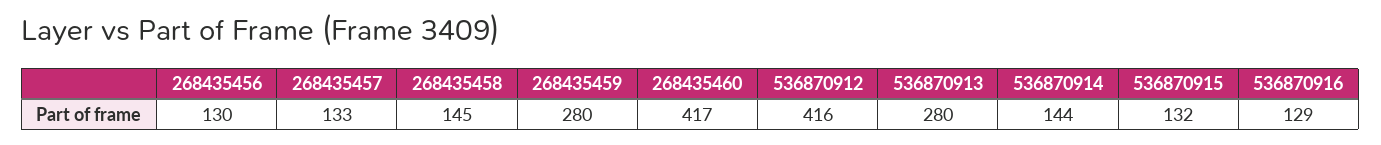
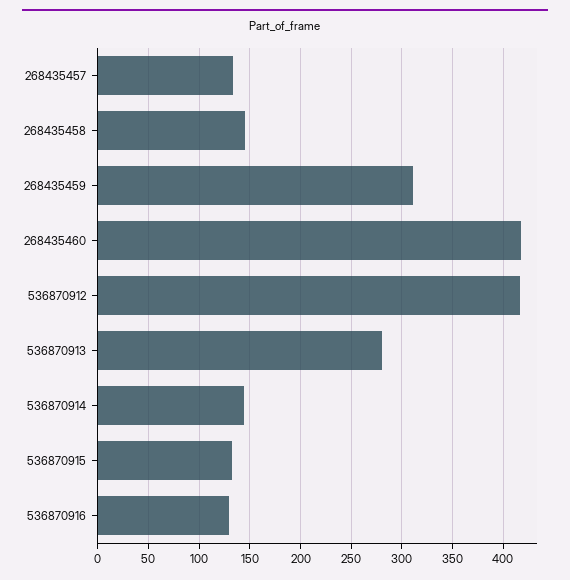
  {
-   "268435456": 130,
    "268435457": 133,
    "268435458": 145,
-   "268435459": 280,
+   "268435459": 310,
    "268435460": 417,
    "536870912": 416,
    "536870913": 280,
    "536870914": 144,
    "536870915": 132,
    "536870916": 129
  }

